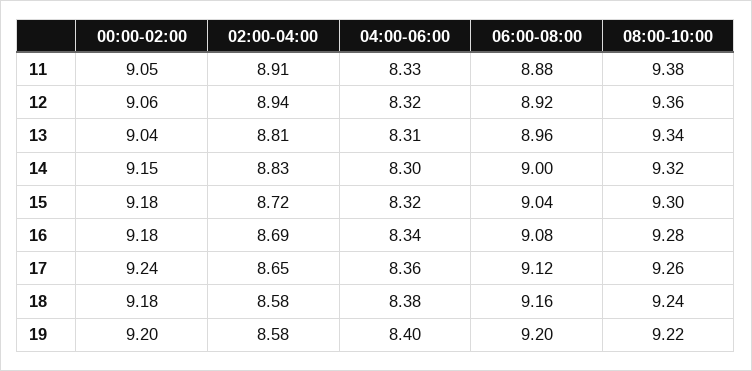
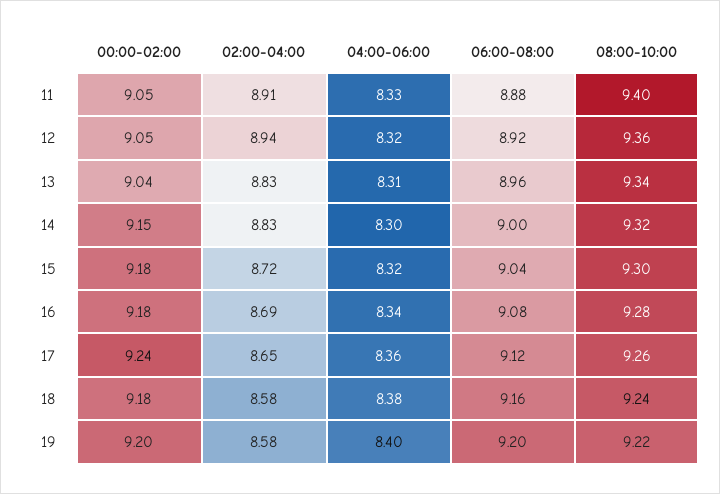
  {
    "00:00-02:00": {
      "11": 9.05,
-     "12": 9.06,
+     "12": 9.05,
      "13": 9.04,
      "14": 9.15,
      "15": 9.18,
      "16": 9.18,
      "17": 9.24,
      "18": 9.18,
      "19": 9.2
    },
    "02:00-04:00": {
      "11": 8.91,
      "12": 8.94,
-     "13": 8.81,
+     "13": 8.83,
      "14": 8.83,
      "15": 8.72,
      "16": 8.69,
      "17": 8.65,
      "18": 8.58,
      "19": 8.58
    },
    "04:00-06:00": {
      "11": 8.33,
      "12": 8.32,
      "13": 8.31,
      "14": 8.3,
      "15": 8.32,
      "16": 8.34,
      "17": 8.36,
      "18": 8.38,
      "19": 8.4
    },
    "06:00-08:00": {
      "11": 8.88,
      "12": 8.92,
      "13": 8.96,
      "14": 9,
      "15": 9.04,
      "16": 9.08,
      "17": 9.12,
      "18": 9.16,
      "19": 9.2
    },
    "08:00-10:00": {
-     "11": 9.38,
+     "11": 9.4,
      "12": 9.36,
      "13": 9.34,
      "14": 9.32,
      "15": 9.3,
      "16": 9.28,
      "17": 9.26,
      "18": 9.24,
      "19": 9.22
    }
  }

